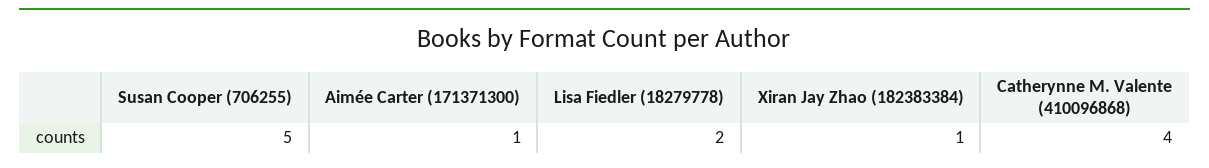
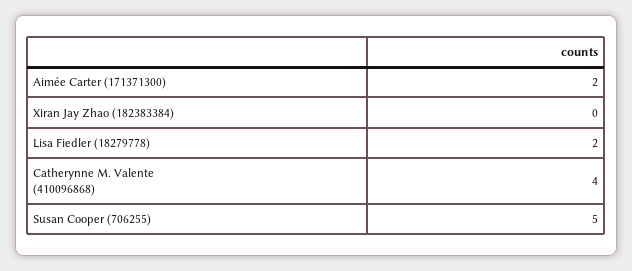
  {
    "Susan Cooper (706255)": 5,
-   "Aimée Carter (171371300)": 1,
+   "Aimée Carter (171371300)": 2,
    "Lisa Fiedler (18279778)": 2,
-   "Xiran Jay Zhao (182383384)": 1,
+   "Xiran Jay Zhao (182383384)": 0,
    "Catherynne M. Valente (410096868)": 4
  }

